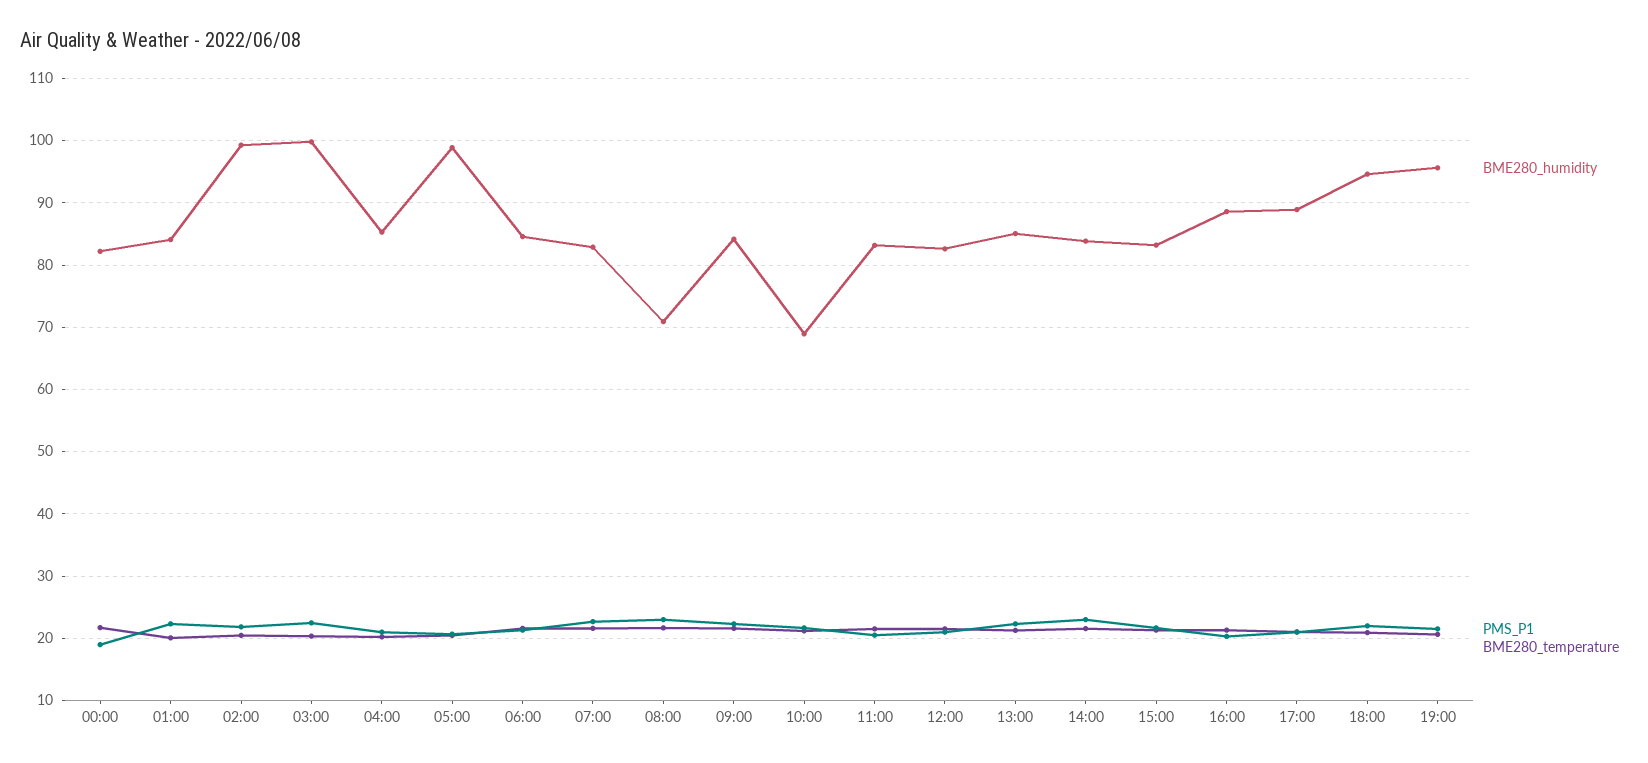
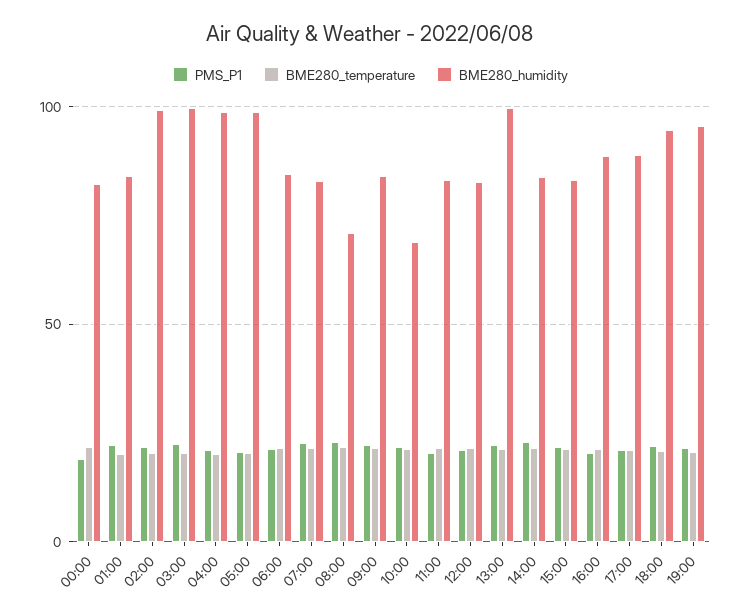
  {
    "BME280_humidity": {
      "00:00": 82,
      "01:00": 84,
      "02:00": 99,
      "03:00": 100,
-     "04:00": 85,
+     "04:00": 100,
      "05:00": 99,
      "06:00": 85,
      "07:00": 83,
      "08:00": 71,
      "09:00": 84,
      "10:00": 69,
      "11:00": 83,
      "12:00": 83,
-     "13:00": 85,
+     "13:00": 100,
      "14:00": 84,
      "15:00": 83,
      "16:00": 89,
      "17:00": 89,
      "18:00": 95,
      "19:00": 96
    },
    "PMS_P1": {
      "00:00": 19,
      "01:00": 22,
      "02:00": 22,
      "03:00": 23,
      "04:00": 21,
      "05:00": 21,
      "06:00": 21,
      "07:00": 23,
      "08:00": 23,
      "09:00": 22,
      "10:00": 22,
      "11:00": 21,
      "12:00": 21,
      "13:00": 22,
      "14:00": 23,
      "15:00": 22,
      "16:00": 20,
      "17:00": 21,
      "18:00": 22,
      "19:00": 22
    },
    "BME280_temperature": {
      "00:00": 22,
      "01:00": 20,
      "02:00": 20,
      "03:00": 20,
      "04:00": 20,
      "05:00": 20,
      "06:00": 22,
      "07:00": 22,
      "08:00": 22,
      "09:00": 22,
      "10:00": 21,
      "11:00": 22,
      "12:00": 22,
      "13:00": 21,
      "14:00": 22,
      "15:00": 21,
      "16:00": 21,
      "17:00": 21,
      "18:00": 21,
      "19:00": 21
    }
  }

